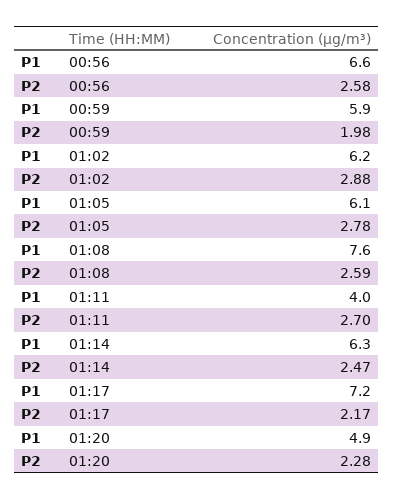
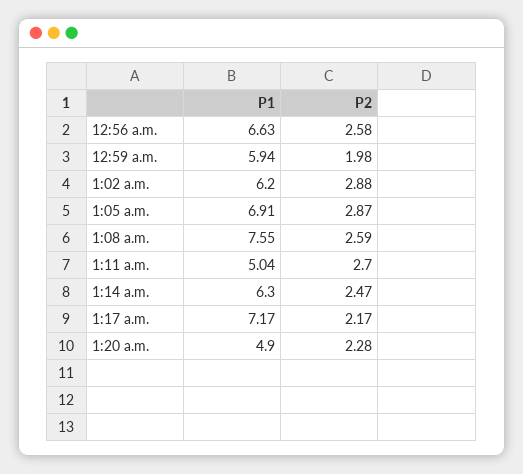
  {
    "P1": {
      "00:56": 6.63,
      "00:59": 5.94,
      "01:02": 6.2,
-     "01:05": 6.1,
+     "01:05": 6.91,
      "01:08": 7.55,
-     "01:11": 4,
+     "01:11": 5.04,
      "01:14": 6.3,
      "01:17": 7.17,
      "01:20": 4.9
    },
    "P2": {
      "00:56": 2.58,
      "00:59": 1.98,
      "01:02": 2.88,
-     "01:05": 2.78,
+     "01:05": 2.87,
      "01:08": 2.59,
      "01:11": 2.7,
      "01:14": 2.47,
      "01:17": 2.17,
      "01:20": 2.28
    }
  }

